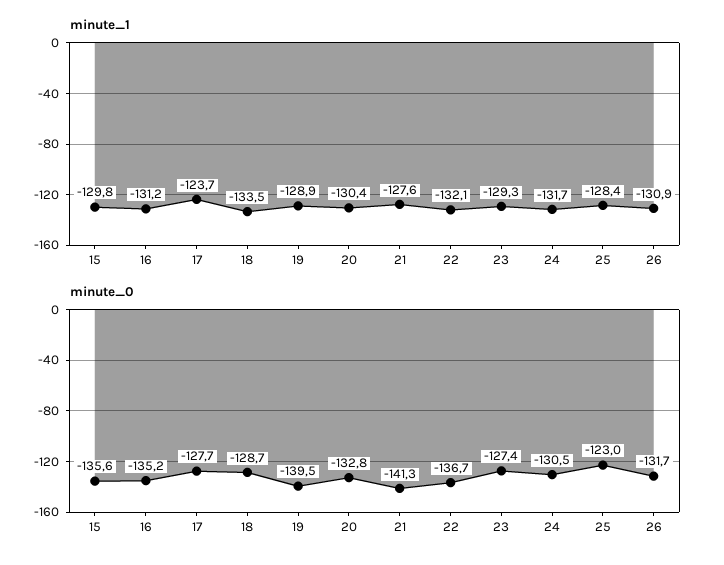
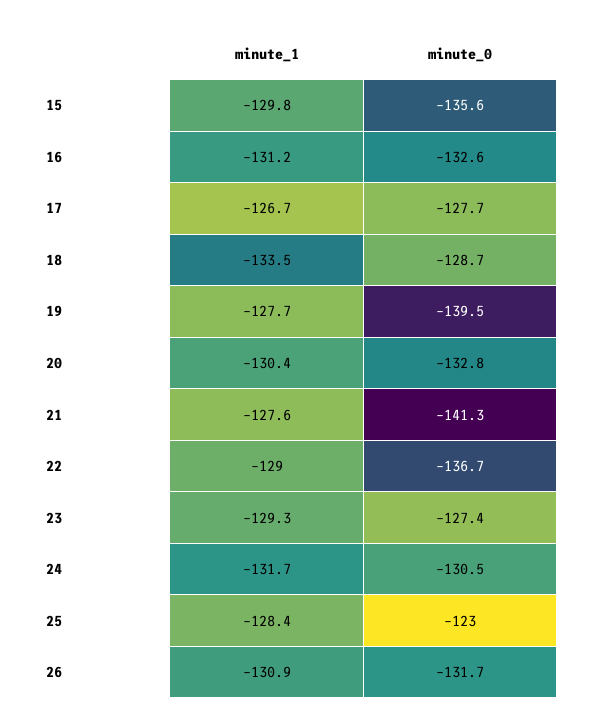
  {
    "minute_1": {
      "15": -129.8,
      "16": -131.2,
-     "17": -123.7,
+     "17": -126.7,
      "18": -133.5,
-     "19": -128.9,
+     "19": -127.7,
      "20": -130.4,
      "21": -127.6,
-     "22": -132.1,
+     "22": -129,
      "23": -129.3,
      "24": -131.7,
      "25": -128.4,
      "26": -130.9
    },
    "minute_0": {
      "15": -135.6,
-     "16": -135.2,
+     "16": -132.6,
      "17": -127.7,
      "18": -128.7,
      "19": -139.5,
      "20": -132.8,
      "21": -141.3,
      "22": -136.7,
      "23": -127.4,
      "24": -130.5,
      "25": -123,
      "26": -131.7
    }
  }

